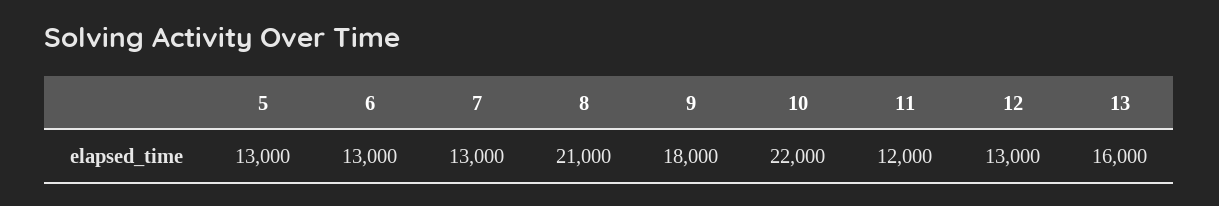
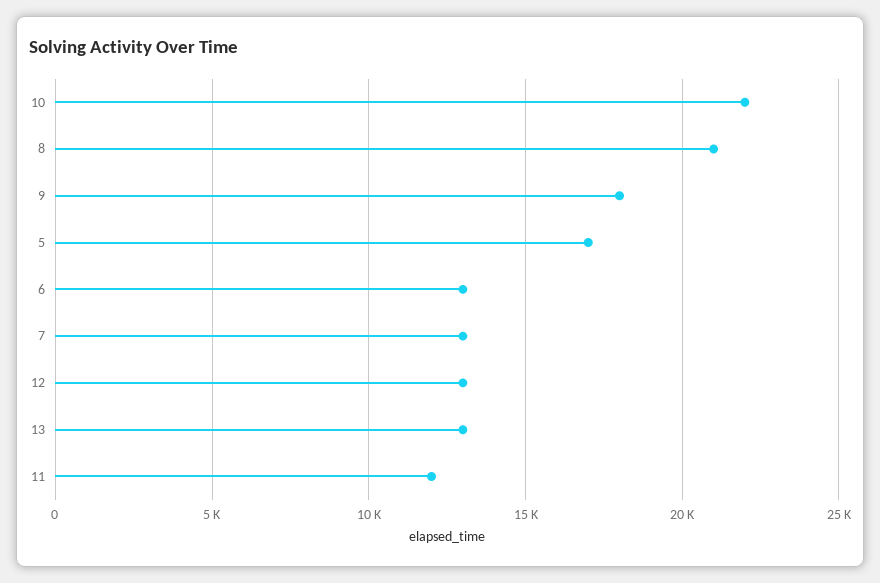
  {
-   "5": 13000,
+   "5": 17000,
    "6": 13000,
    "7": 13000,
    "8": 21000,
    "9": 18000,
    "10": 22000,
    "11": 12000,
    "12": 13000,
-   "13": 16000
+   "13": 13000
  }

